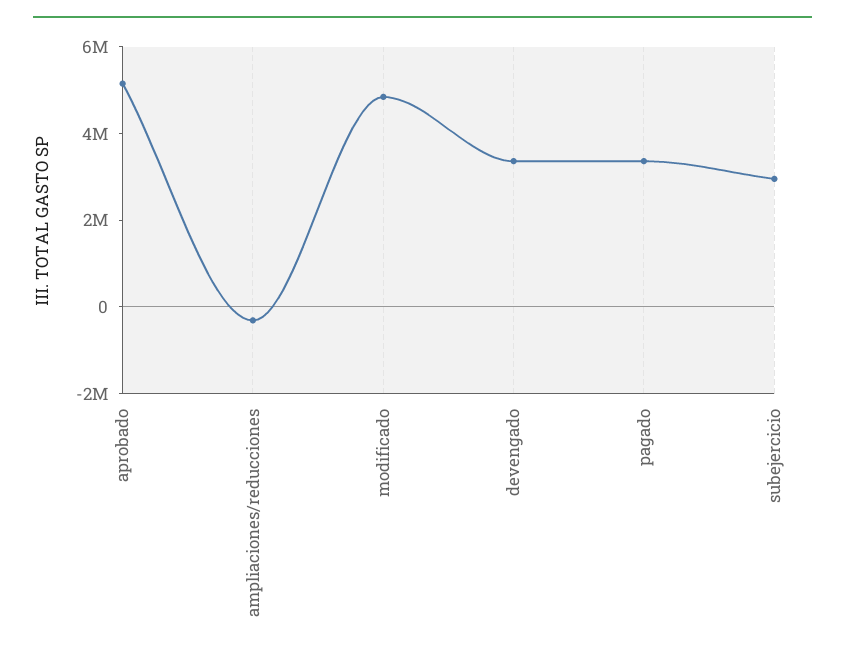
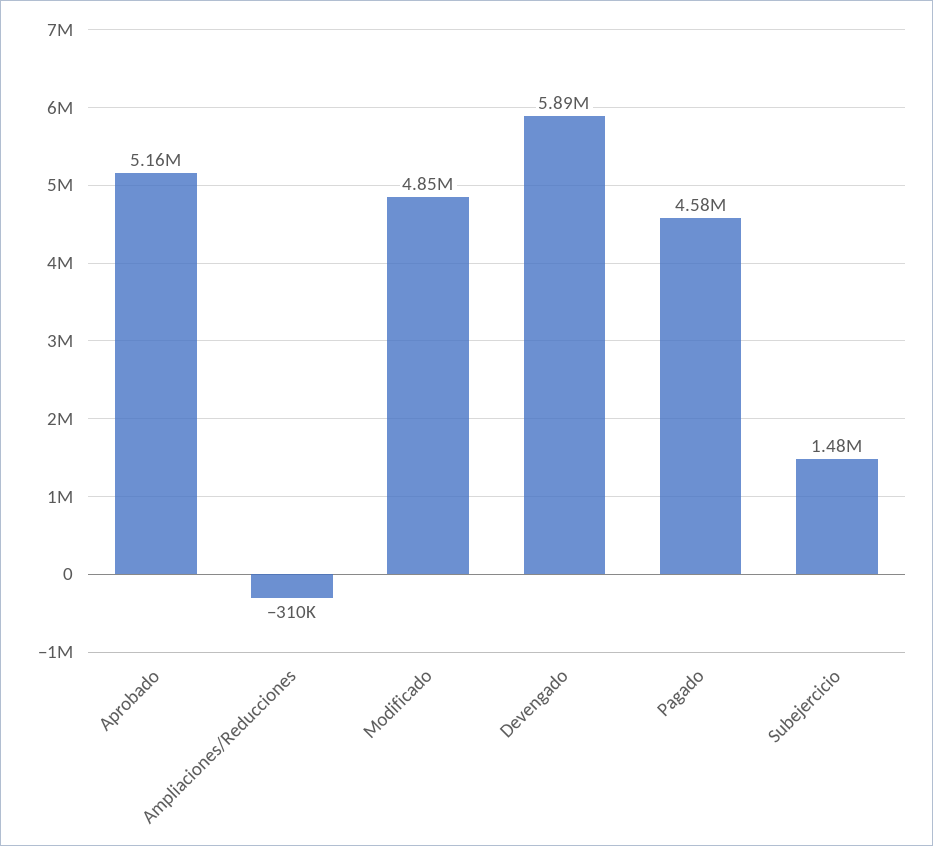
  {
    "aprobado": 5160000,
    "ampliaciones/reducciones": -310000,
    "modificado": 4850000,
-   "devengado": 3500000,
+   "devengado": 5890000,
-   "pagado": 3500000,
+   "pagado": 4580000,
-   "subejercicio": 3000000
+   "subejercicio": 1480000
  }

